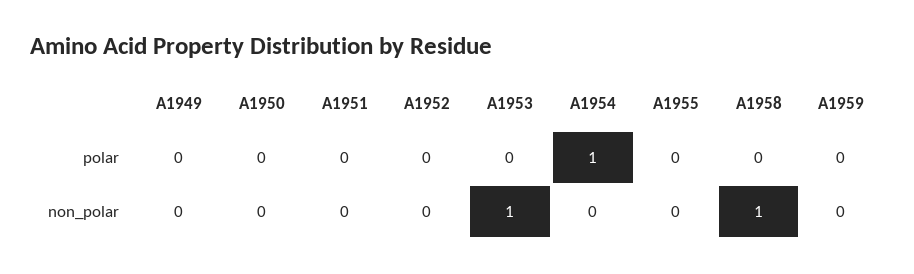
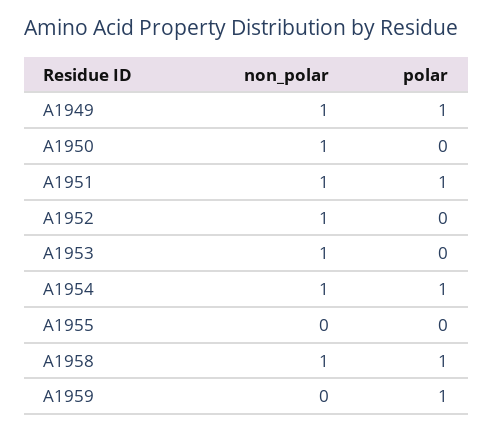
  {
    "A1949": {
-     "polar": 0,
+     "polar": 1,
-     "non_polar": 0
+     "non_polar": 1
    },
    "A1950": {
      "polar": 0,
-     "non_polar": 0
+     "non_polar": 1
    },
    "A1951": {
-     "polar": 0,
+     "polar": 1,
-     "non_polar": 0
+     "non_polar": 1
    },
    "A1952": {
      "polar": 0,
-     "non_polar": 0
+     "non_polar": 1
    },
    "A1953": {
      "polar": 0,
      "non_polar": 1
    },
    "A1954": {
      "polar": 1,
-     "non_polar": 0
+     "non_polar": 1
    },
    "A1955": {
      "polar": 0,
      "non_polar": 0
    },
    "A1958": {
-     "polar": 0,
+     "polar": 1,
      "non_polar": 1
    },
    "A1959": {
-     "polar": 0,
+     "polar": 1,
      "non_polar": 0
    }
  }

